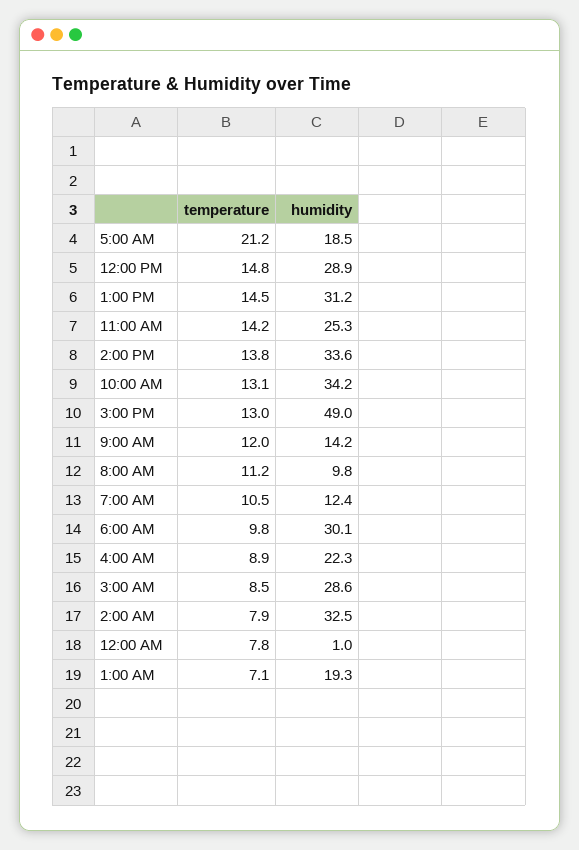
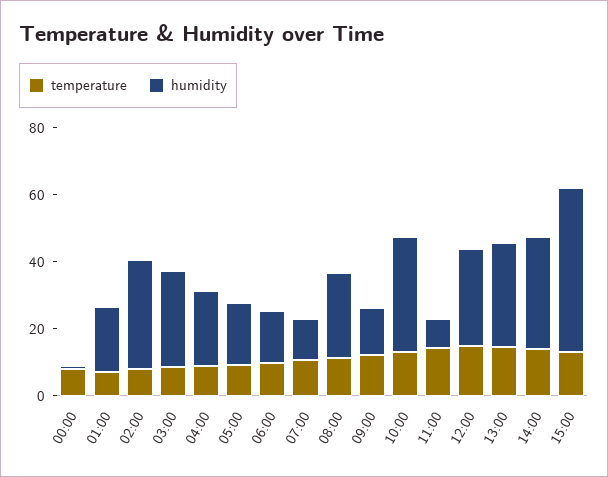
  {
    "temperature": {
-     "5:00 AM": 21.2,
+     "5:00 AM": 10,
      "12:00 PM": 14.8,
      "1:00 PM": 14.5,
      "11:00 AM": 14.2,
      "2:00 PM": 13.8,
      "10:00 AM": 13.1,
      "3:00 PM": 13,
      "9:00 AM": 12,
      "8:00 AM": 11.2,
      "7:00 AM": 10.5,
      "6:00 AM": 9.8,
      "4:00 AM": 8.9,
      "3:00 AM": 8.5,
      "2:00 AM": 7.9,
      "12:00 AM": 7.8,
      "1:00 AM": 7.1
    },
    "humidity": {
      "5:00 AM": 18.5,
      "12:00 PM": 28.9,
      "1:00 PM": 31.2,
-     "11:00 AM": 25.3,
+     "11:00 AM": 10,
      "2:00 PM": 33.6,
      "10:00 AM": 34.2,
      "3:00 PM": 49,
      "9:00 AM": 14.2,
-     "8:00 AM": 9.8,
+     "8:00 AM": 25,
      "7:00 AM": 12.4,
-     "6:00 AM": 30.1,
+     "6:00 AM": 15,
      "4:00 AM": 22.3,
      "3:00 AM": 28.6,
      "2:00 AM": 32.5,
      "12:00 AM": 1,
      "1:00 AM": 19.3
    }
  }

